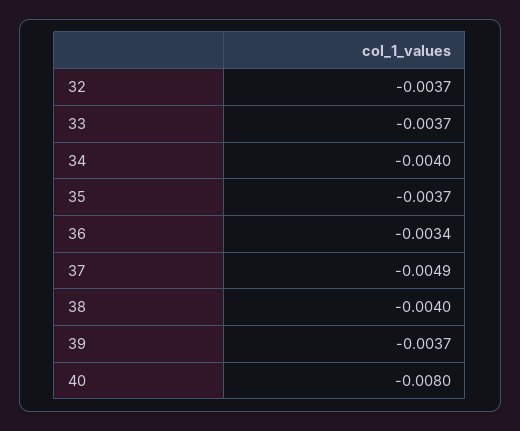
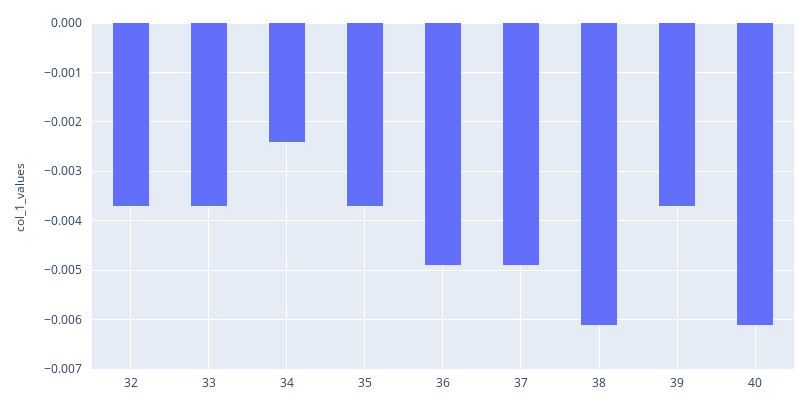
  {
    "32": -0.0037,
    "33": -0.0037,
-   "34": -0.004,
+   "34": -0.0025,
    "35": -0.0037,
-   "36": -0.0034,
+   "36": -0.005,
    "37": -0.0049,
-   "38": -0.004,
+   "38": -0.006,
    "39": -0.0037,
-   "40": -0.008
+   "40": -0.006
  }

